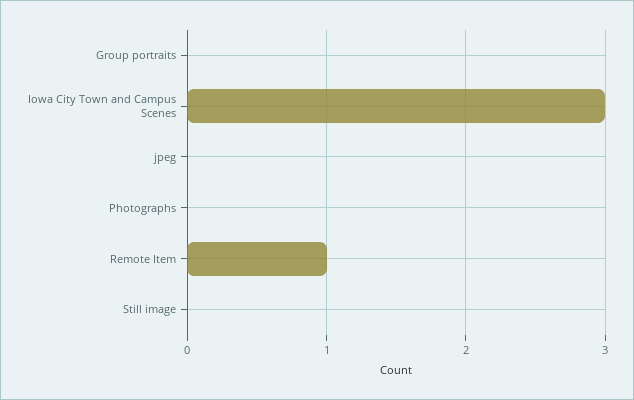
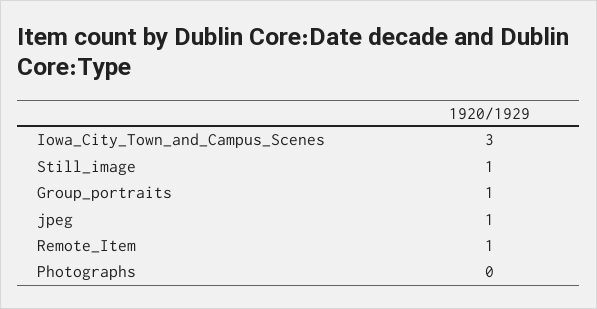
  {
-   "Group portraits": 0,
+   "Group portraits": 1,
    "Iowa City Town and Campus Scenes": 3,
-   "jpeg": 0,
+   "jpeg": 1,
    "Photographs": 0,
    "Remote Item": 1,
-   "Still image": 0
+   "Still image": 1
  }

